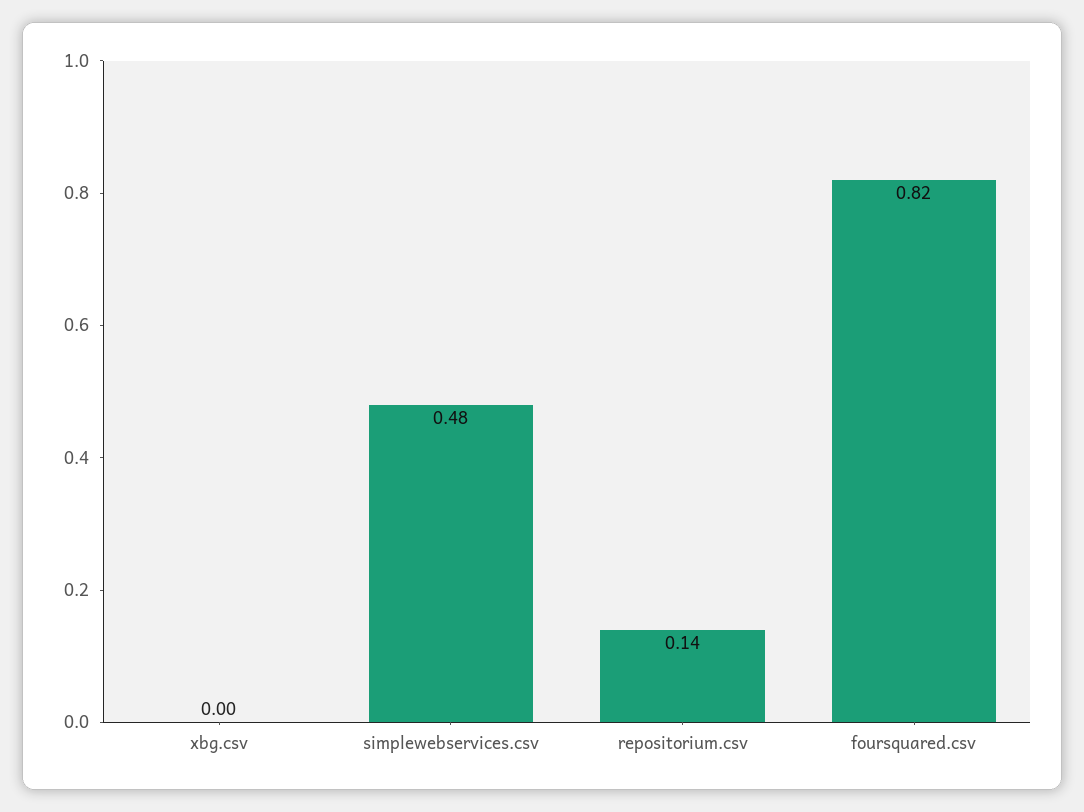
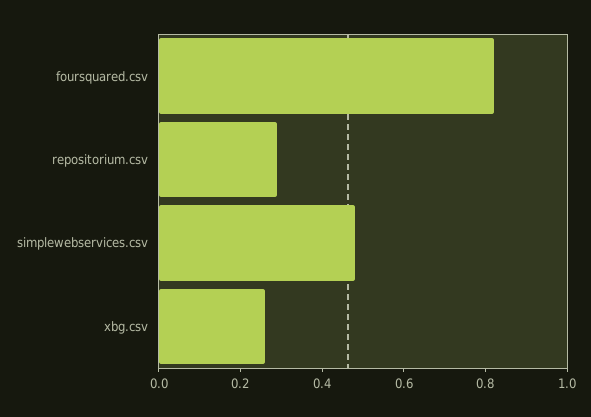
  {
-   "xbg.csv": 0,
+   "xbg.csv": 0.25,
    "simplewebservices.csv": 0.48,
-   "repositorium.csv": 0.14,
+   "repositorium.csv": 0.3,
    "foursquared.csv": 0.82
  }

